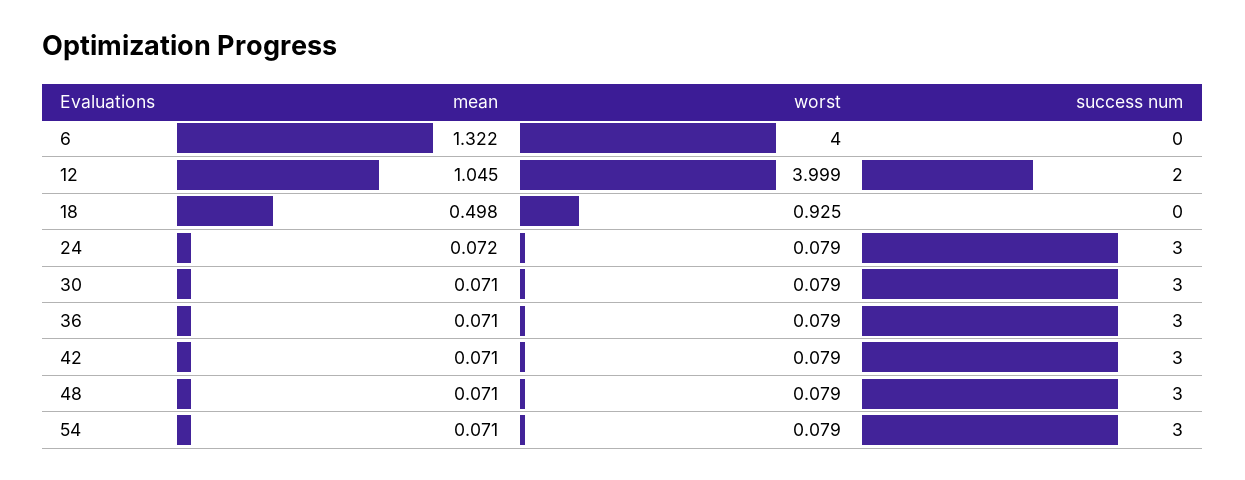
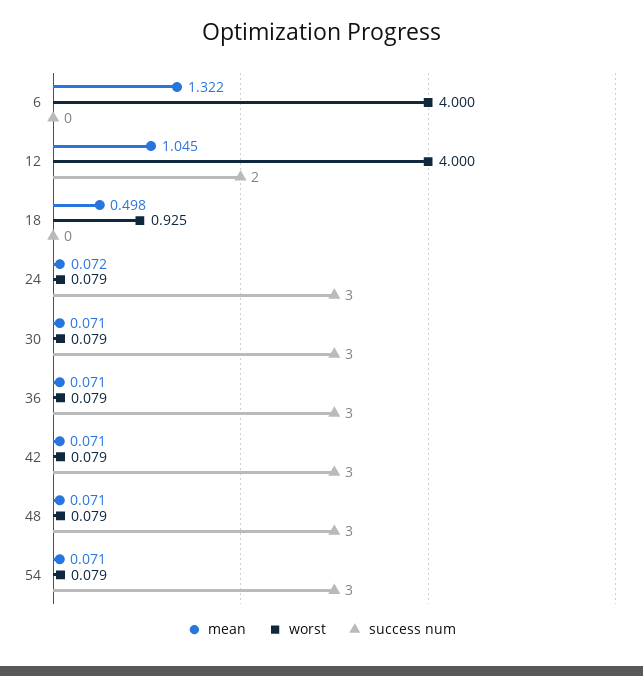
  {
    "mean": {
      "6": 1.322,
      "12": 1.045,
      "18": 0.498,
      "24": 0.072,
      "30": 0.071,
      "36": 0.071,
      "42": 0.071,
      "48": 0.071,
      "54": 0.071
    },
    "worst": {
      "6": 4,
-     "12": 3.999,
+     "12": 4,
      "18": 0.925,
      "24": 0.079,
      "30": 0.079,
      "36": 0.079,
      "42": 0.079,
      "48": 0.079,
      "54": 0.079
    },
    "success num": {
      "6": 0,
      "12": 2,
      "18": 0,
      "24": 3,
      "30": 3,
      "36": 3,
      "42": 3,
      "48": 3,
      "54": 3
    }
  }

